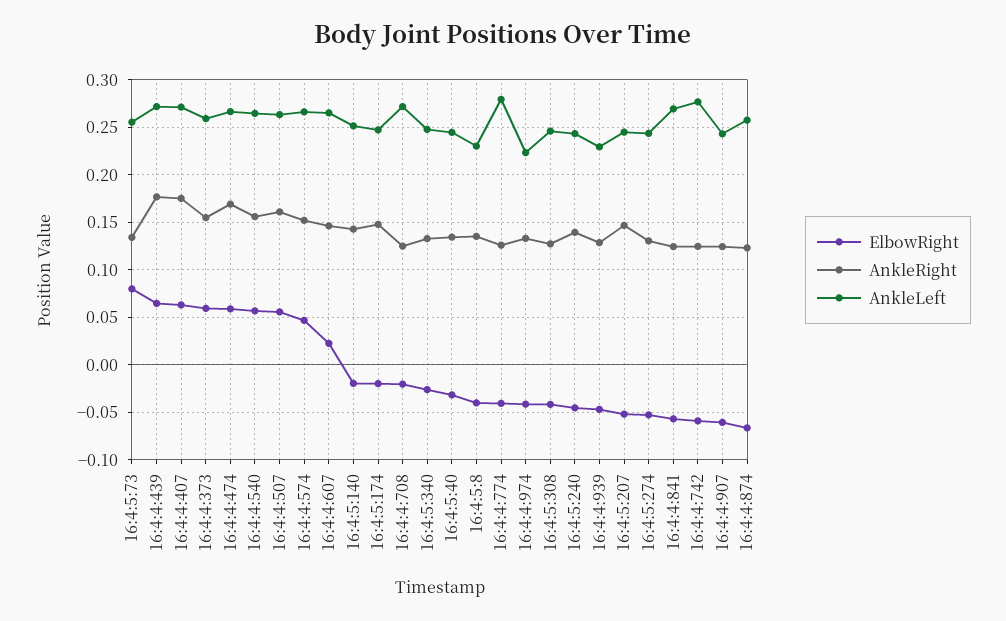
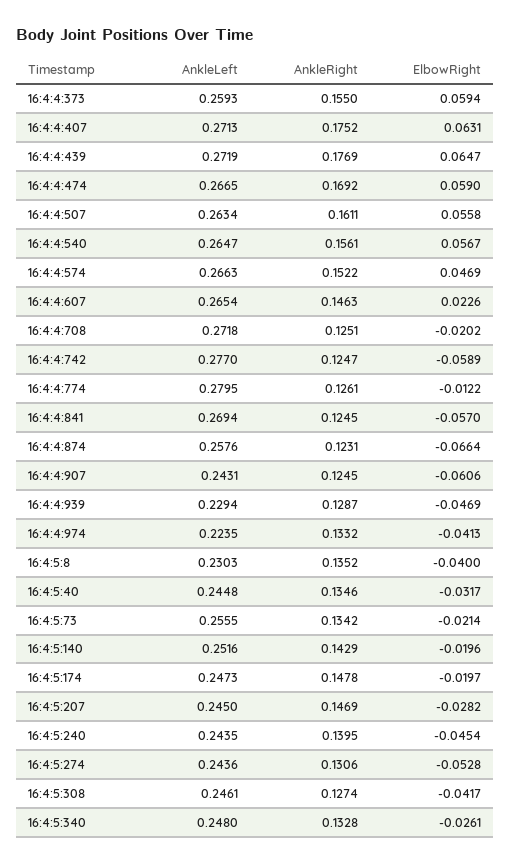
  {
    "ElbowRight": {
-     "16:4:5:73": 0.08,
+     "16:4:5:73": -0.0214,
      "16:4:4:439": 0.0647,
      "16:4:4:407": 0.0631,
      "16:4:4:373": 0.0594,
      "16:4:4:474": 0.059,
      "16:4:4:540": 0.0567,
      "16:4:4:507": 0.0558,
      "16:4:4:574": 0.0469,
      "16:4:4:607": 0.0226,
      "16:4:5:140": -0.0196,
      "16:4:5:174": -0.0197,
      "16:4:4:708": -0.0202,
      "16:4:5:340": -0.0261,
      "16:4:5:40": -0.0317,
      "16:4:5:8": -0.04,
-     "16:4:4:774": -0.04,
+     "16:4:4:774": -0.0122,
      "16:4:4:974": -0.0413,
      "16:4:5:308": -0.0417,
      "16:4:5:240": -0.0454,
      "16:4:4:939": -0.0469,
-     "16:4:5:207": -0.05,
+     "16:4:5:207": -0.0282,
      "16:4:5:274": -0.0528,
      "16:4:4:841": -0.057,
      "16:4:4:742": -0.0589,
      "16:4:4:907": -0.0606,
      "16:4:4:874": -0.0664
    },
    "AnkleRight": {
      "16:4:5:73": 0.1342,
      "16:4:4:439": 0.1769,
      "16:4:4:407": 0.1752,
      "16:4:4:373": 0.155,
      "16:4:4:474": 0.1692,
      "16:4:4:540": 0.1561,
      "16:4:4:507": 0.1611,
      "16:4:4:574": 0.1522,
      "16:4:4:607": 0.1463,
      "16:4:5:140": 0.1429,
      "16:4:5:174": 0.1478,
      "16:4:4:708": 0.1251,
      "16:4:5:340": 0.1328,
      "16:4:5:40": 0.1346,
      "16:4:5:8": 0.1352,
      "16:4:4:774": 0.1261,
      "16:4:4:974": 0.1332,
      "16:4:5:308": 0.1274,
      "16:4:5:240": 0.1395,
      "16:4:4:939": 0.1287,
      "16:4:5:207": 0.1469,
      "16:4:5:274": 0.1306,
      "16:4:4:841": 0.1245,
      "16:4:4:742": 0.1247,
      "16:4:4:907": 0.1245,
      "16:4:4:874": 0.1231
    },
    "AnkleLeft": {
      "16:4:5:73": 0.2555,
      "16:4:4:439": 0.2719,
      "16:4:4:407": 0.2713,
      "16:4:4:373": 0.2593,
      "16:4:4:474": 0.2665,
      "16:4:4:540": 0.2647,
      "16:4:4:507": 0.2634,
      "16:4:4:574": 0.2663,
      "16:4:4:607": 0.2654,
      "16:4:5:140": 0.2516,
      "16:4:5:174": 0.2473,
      "16:4:4:708": 0.2718,
      "16:4:5:340": 0.248,
      "16:4:5:40": 0.2448,
      "16:4:5:8": 0.2303,
      "16:4:4:774": 0.2795,
      "16:4:4:974": 0.2235,
      "16:4:5:308": 0.2461,
      "16:4:5:240": 0.2435,
      "16:4:4:939": 0.2294,
      "16:4:5:207": 0.245,
      "16:4:5:274": 0.2436,
      "16:4:4:841": 0.2694,
      "16:4:4:742": 0.277,
      "16:4:4:907": 0.2431,
      "16:4:4:874": 0.2576
    }
  }

